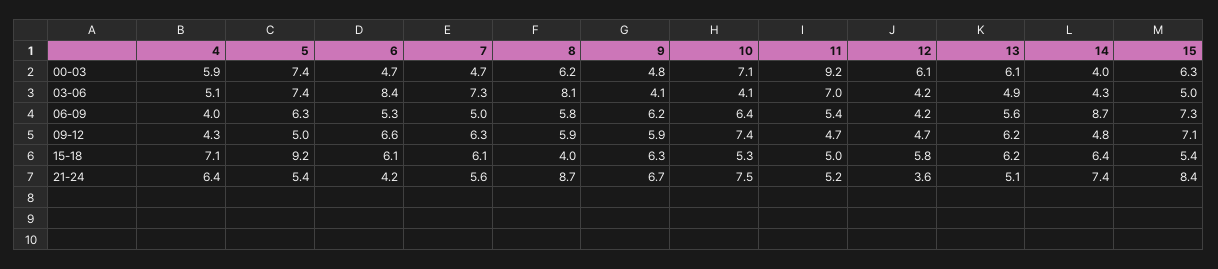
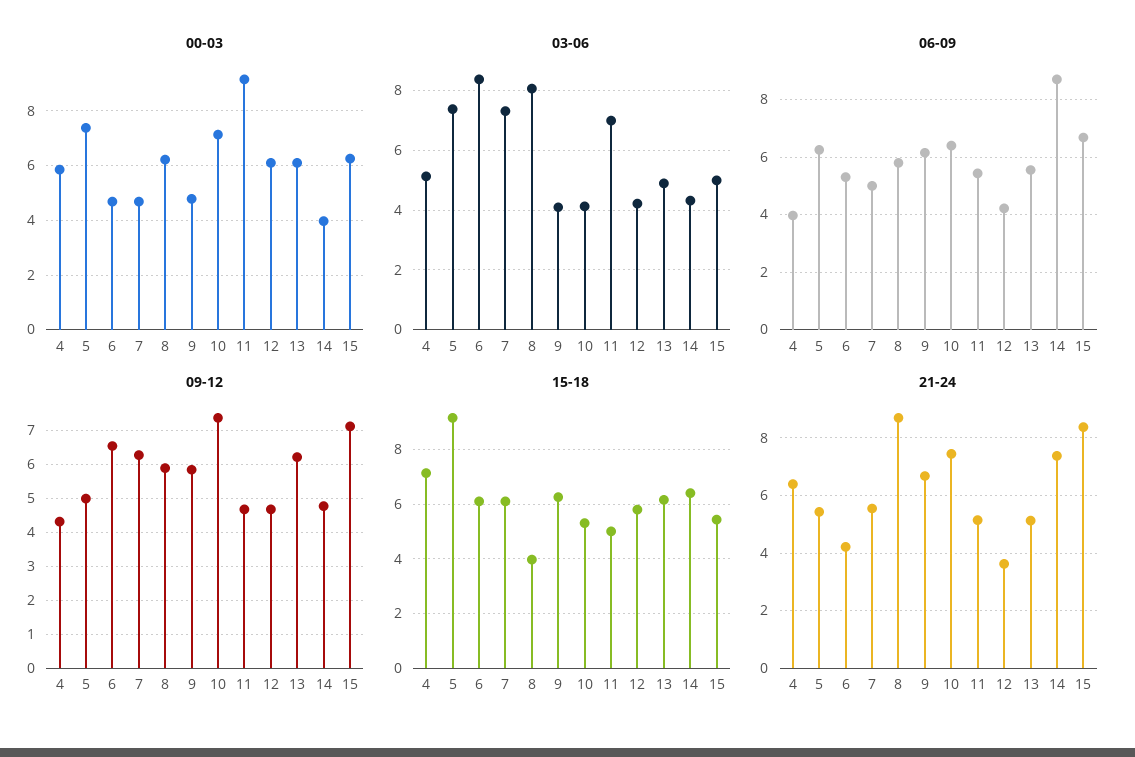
  {
    "00-03": {
      "4": 5.9,
      "5": 7.4,
      "6": 4.7,
      "7": 4.7,
      "8": 6.2,
      "9": 4.8,
      "10": 7.1,
      "11": 9.2,
      "12": 6.1,
      "13": 6.1,
      "14": 4,
      "15": 6.3
    },
    "03-06": {
      "4": 5.1,
      "5": 7.4,
      "6": 8.4,
      "7": 7.3,
      "8": 8.1,
      "9": 4.1,
      "10": 4.1,
      "11": 7,
      "12": 4.2,
      "13": 4.9,
      "14": 4.3,
      "15": 5
    },
    "06-09": {
      "4": 4,
      "5": 6.3,
      "6": 5.3,
      "7": 5,
      "8": 5.8,
      "9": 6.2,
      "10": 6.4,
      "11": 5.4,
      "12": 4.2,
      "13": 5.6,
      "14": 8.7,
-     "15": 7.3
+     "15": 6.75
    },
    "09-12": {
      "4": 4.3,
      "5": 5,
      "6": 6.6,
      "7": 6.3,
      "8": 5.9,
      "9": 5.9,
      "10": 7.4,
      "11": 4.7,
      "12": 4.7,
      "13": 6.2,
      "14": 4.8,
      "15": 7.1
    },
    "15-18": {
      "4": 7.1,
      "5": 9.2,
      "6": 6.1,
      "7": 6.1,
      "8": 4,
      "9": 6.3,
      "10": 5.3,
      "11": 5,
      "12": 5.8,
      "13": 6.2,
      "14": 6.4,
      "15": 5.4
    },
    "21-24": {
      "4": 6.4,
      "5": 5.4,
      "6": 4.2,
      "7": 5.6,
      "8": 8.7,
      "9": 6.7,
      "10": 7.5,
      "11": 5.2,
      "12": 3.6,
      "13": 5.1,
      "14": 7.4,
      "15": 8.4
    }
  }

